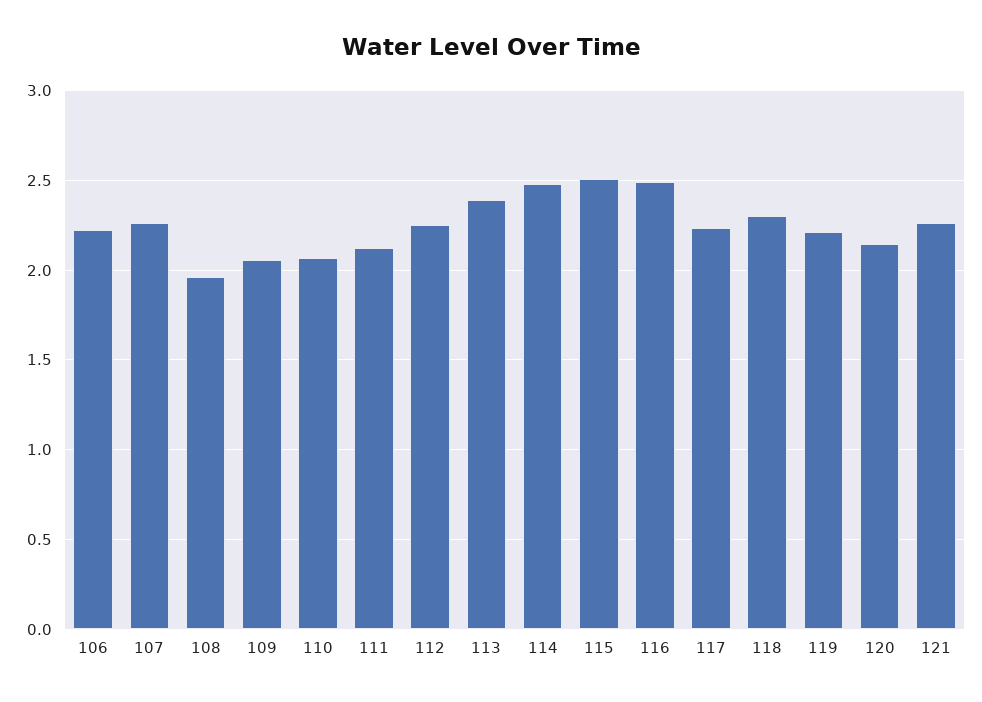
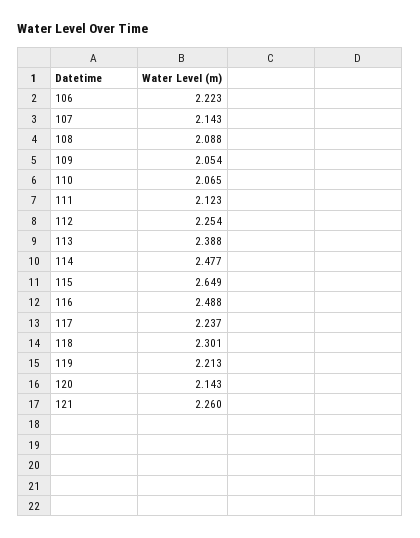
  {
    "106": 2.223,
-   "107": 2.25,
+   "107": 2.143,
-   "108": 1.95,
+   "108": 2.088,
    "109": 2.054,
    "110": 2.065,
    "111": 2.123,
    "112": 2.254,
    "113": 2.388,
    "114": 2.477,
-   "115": 2.5,
+   "115": 2.649,
    "116": 2.488,
    "117": 2.237,
    "118": 2.301,
    "119": 2.213,
    "120": 2.143,
    "121": 2.26
  }

